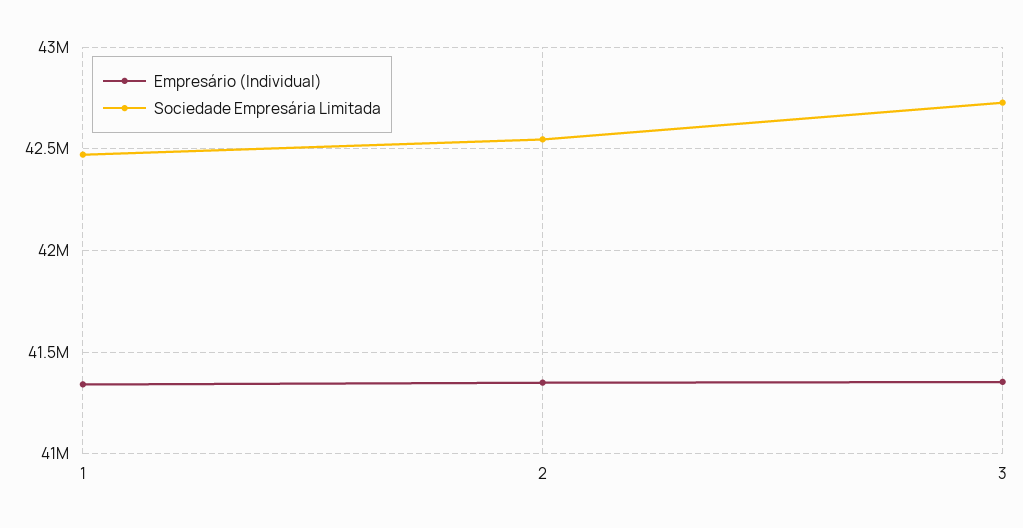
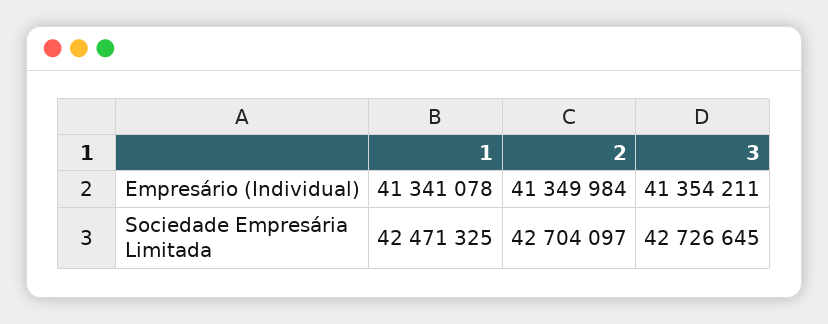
  {
    "Empresário (Individual)": {
      "1": 41341078,
      "2": 41349984,
      "3": 41354211
    },
    "Sociedade Empresária Limitada": {
      "1": 42471325,
-     "2": 42550000,
+     "2": 42704097,
      "3": 42726645
    }
  }

